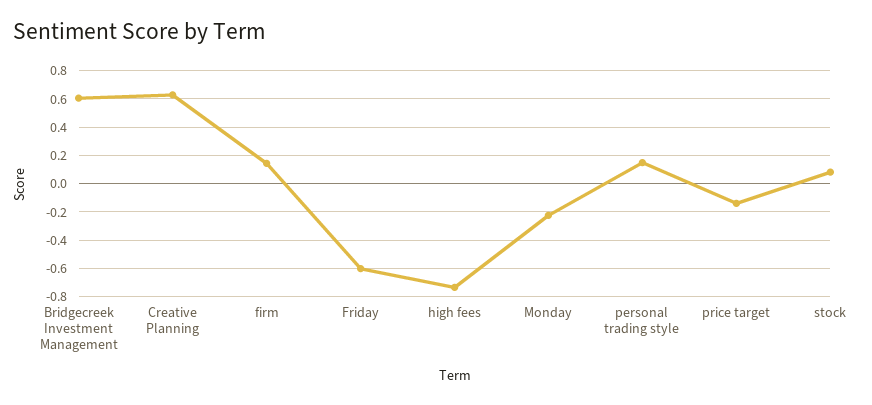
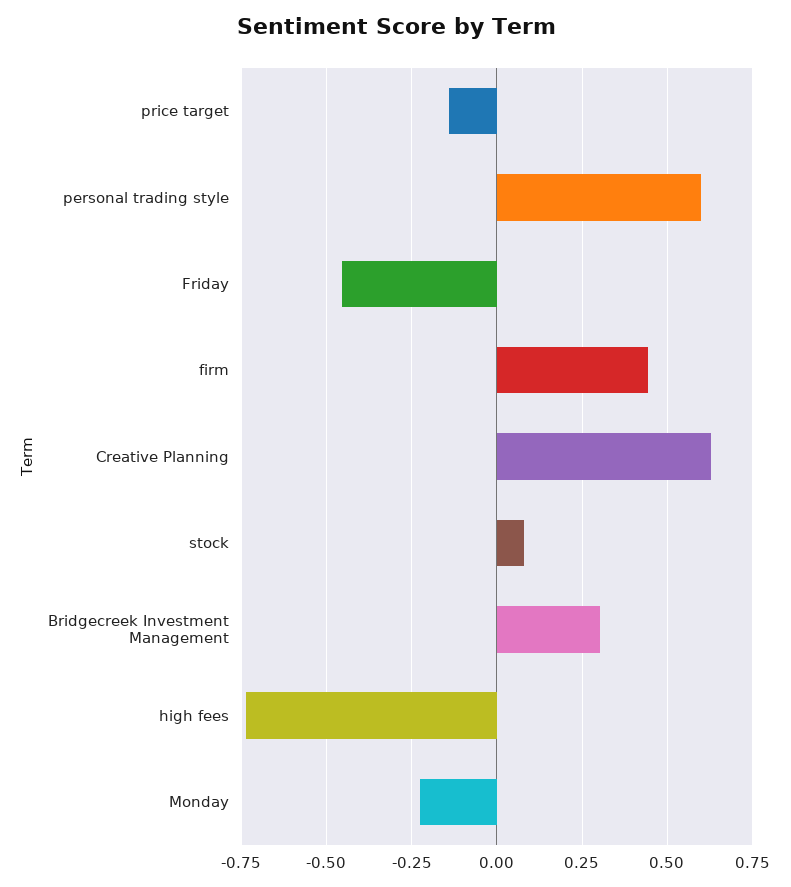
  {
-   "Bridgecreek Investment Management": 0.6,
+   "Bridgecreek Investment Management": 0.3,
    "Creative Planning": 0.625,
-   "firm": 0.15,
+   "firm": 0.45,
-   "Friday": -0.6,
+   "Friday": -0.45,
    "high fees": -0.725,
    "Monday": -0.225,
-   "personal trading style": 0.15,
+   "personal trading style": 0.6,
    "price target": -0.15,
    "stock": 0.075
  }

